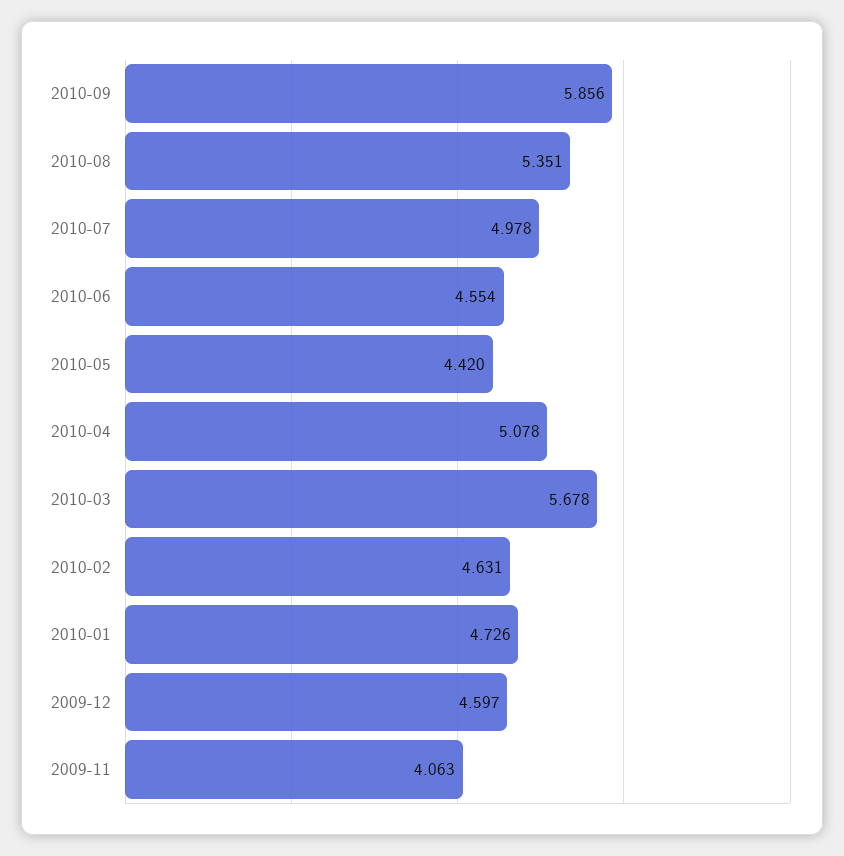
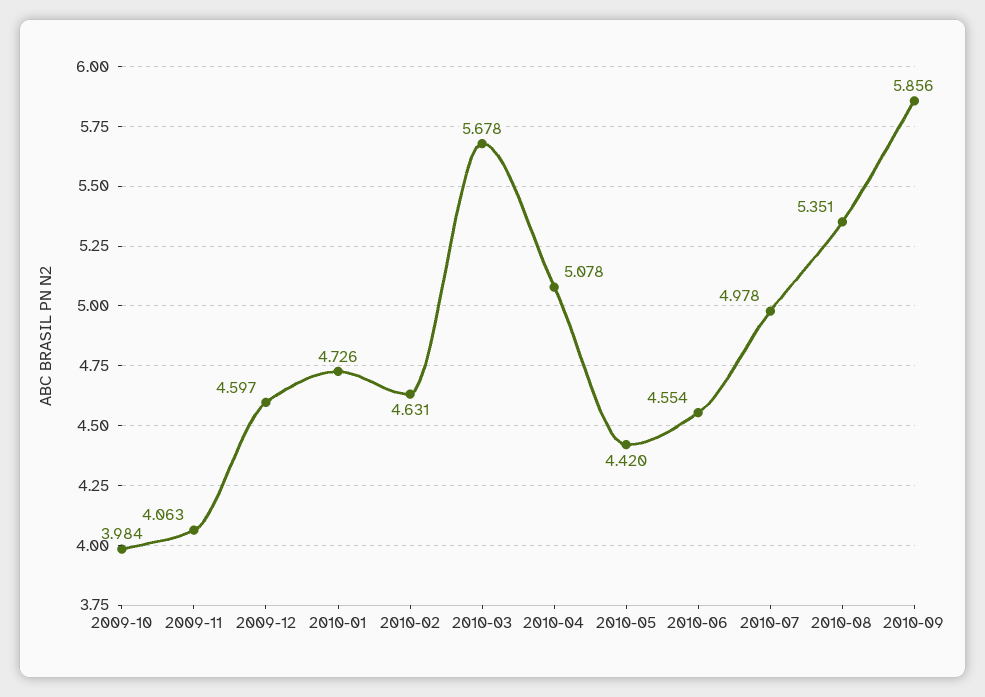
  {
    "2010-09": 5.856,
    "2010-08": 5.351,
    "2010-07": 4.978,
    "2010-06": 4.554,
    "2010-05": 4.42,
    "2010-04": 5.078,
    "2010-03": 5.678,
    "2010-02": 4.631,
    "2010-01": 4.726,
    "2009-12": 4.597,
-   "2009-11": 4.063
+   "2009-11": 4.063,
+   "2009-10": 3.984
  }

